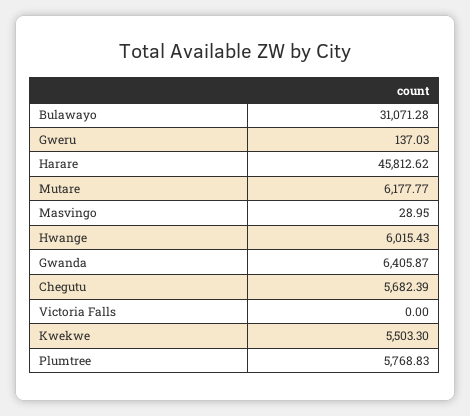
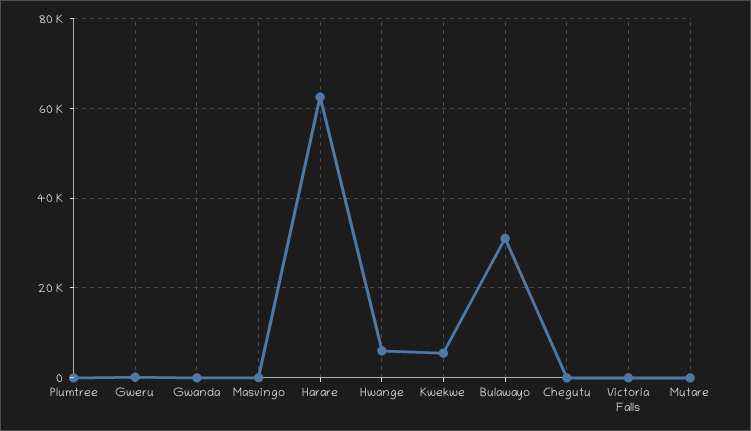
  {
    "Bulawayo": 31071.28,
    "Gweru": 137.03,
-   "Harare": 45812.62,
+   "Harare": 62000,
-   "Mutare": 6177.77,
+   "Mutare": 0,
    "Masvingo": 28.95,
    "Hwange": 6015.43,
-   "Gwanda": 6405.87,
+   "Gwanda": 0,
-   "Chegutu": 5682.39,
+   "Chegutu": 0,
    "Victoria Falls": 0,
    "Kwekwe": 5503.3,
-   "Plumtree": 5768.83
+   "Plumtree": 0
  }

